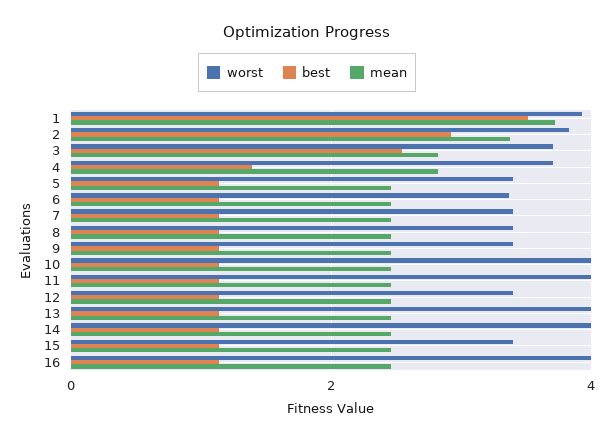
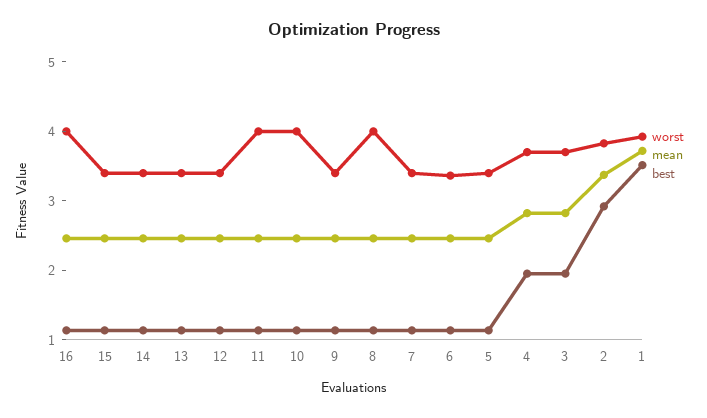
  {
    "worst": {
      "1": 4,
      "2": 3.8,
      "3": 3.8,
      "4": 3.8,
      "5": 3.4,
      "6": 3.4,
      "7": 3.4,
-     "8": 3.4,
+     "8": 4,
      "9": 3.4,
      "10": 4,
      "11": 4,
      "12": 3.4,
-     "13": 4,
+     "13": 3.4,
-     "14": 4,
+     "14": 3.4,
      "15": 3.4,
      "16": 4
    },
    "best": {
      "1": 3.6,
      "2": 3,
-     "3": 2.6,
+     "3": 2,
-     "4": 1.4,
+     "4": 2,
      "5": 1.2,
      "6": 1.2,
      "7": 1.2,
      "8": 1.2,
      "9": 1.2,
      "10": 1.2,
      "11": 1.2,
      "12": 1.2,
      "13": 1.2,
      "14": 1.2,
      "15": 1.2,
      "16": 1.2
    },
    "mean": {
      "1": 3.8,
      "2": 3.4,
      "3": 2.8,
      "4": 2.8,
      "5": 2.4,
      "6": 2.4,
      "7": 2.4,
      "8": 2.4,
      "9": 2.4,
      "10": 2.4,
      "11": 2.4,
      "12": 2.4,
      "13": 2.4,
      "14": 2.4,
      "15": 2.4,
      "16": 2.4
    }
  }

